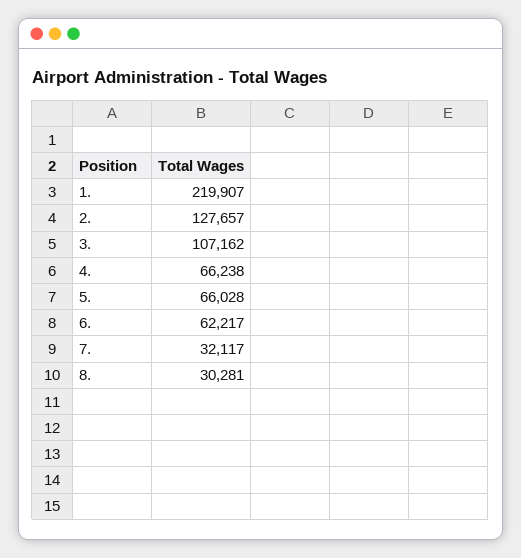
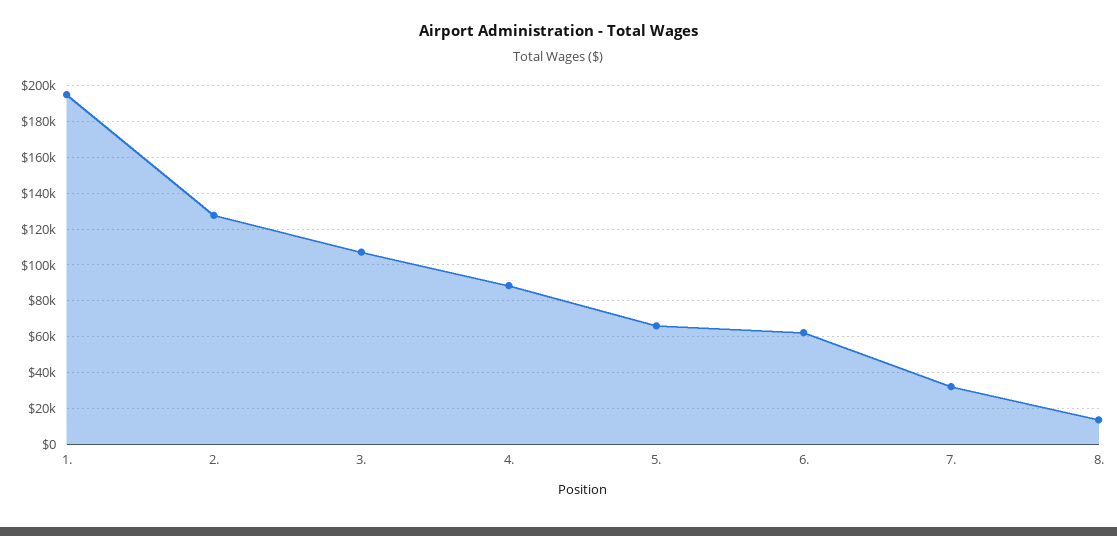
  {
-   "1.": 219907,
+   "1.": 195000,
    "2.": 127657,
    "3.": 107162,
-   "4.": 66238,
+   "4.": 90000,
    "5.": 66028,
    "6.": 62217,
    "7.": 32117,
-   "8.": 30281
+   "8.": 15000
  }

